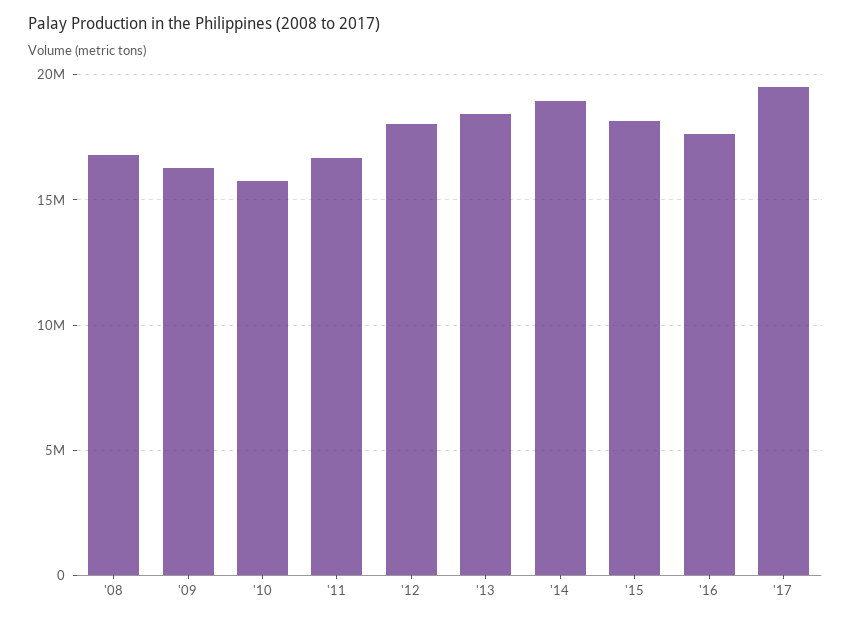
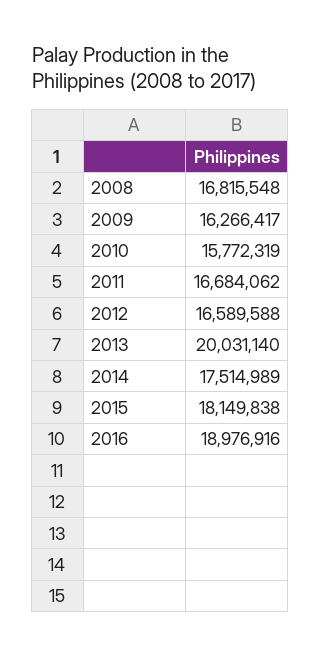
  {
    "'08": 16815548,
    "'09": 16266417,
    "'10": 15772319,
    "'11": 16684062,
-   "'12": 18000000,
+   "'12": 16589588,
-   "'13": 18500000,
+   "'13": 20031140,
-   "'14": 19000000,
+   "'14": 17514989,
    "'15": 18149838,
-   "'16": 17500000,
+   "'16": 18976916
-   "'17": 19500000
  }

